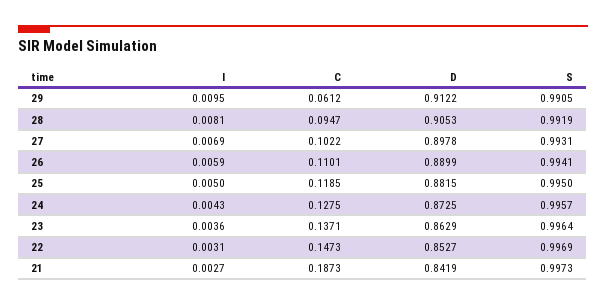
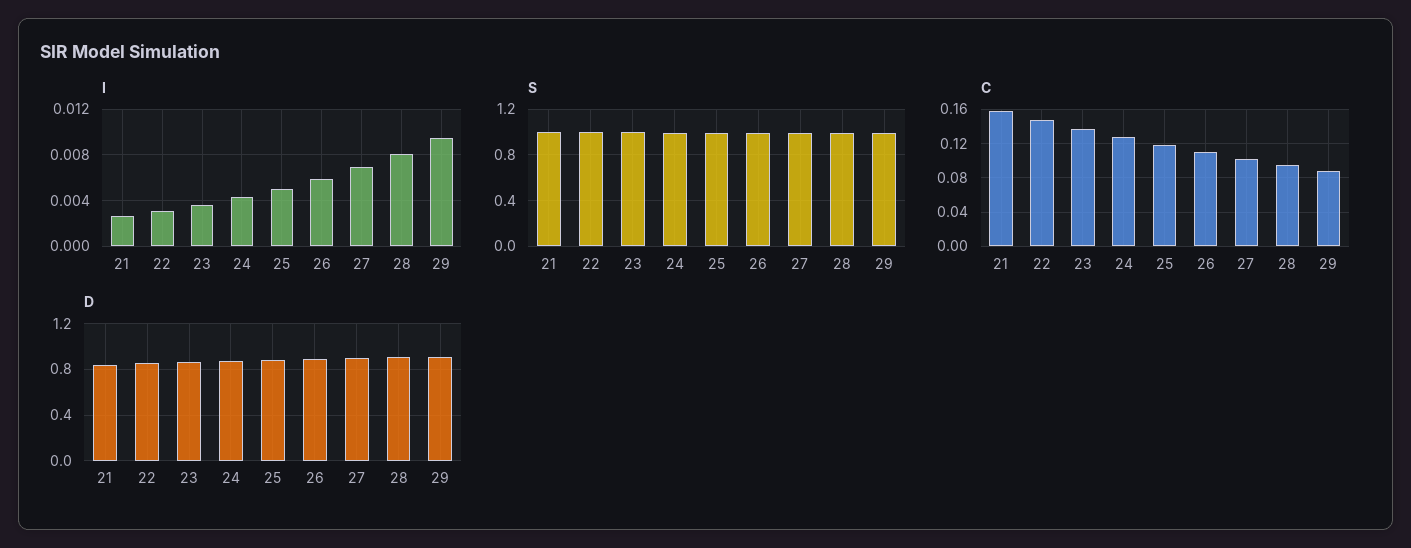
  {
    "I": {
      "29": 0.0095,
      "28": 0.0081,
      "27": 0.0069,
      "26": 0.0059,
      "25": 0.005,
      "24": 0.0043,
      "23": 0.0036,
      "22": 0.0031,
      "21": 0.0027
    },
    "C": {
-     "29": 0.0612,
+     "29": 0.09,
      "28": 0.0947,
      "27": 0.1022,
      "26": 0.1101,
      "25": 0.1185,
      "24": 0.1275,
      "23": 0.1371,
      "22": 0.1473,
-     "21": 0.1873
+     "21": 0.16
    },
    "D": {
      "29": 0.9122,
      "28": 0.9053,
      "27": 0.8978,
      "26": 0.8899,
      "25": 0.8815,
      "24": 0.8725,
      "23": 0.8629,
      "22": 0.8527,
      "21": 0.8419
    },
    "S": {
      "29": 0.9905,
      "28": 0.9919,
      "27": 0.9931,
      "26": 0.9941,
      "25": 0.995,
      "24": 0.9957,
      "23": 0.9964,
      "22": 0.9969,
      "21": 0.9973
    }
  }

